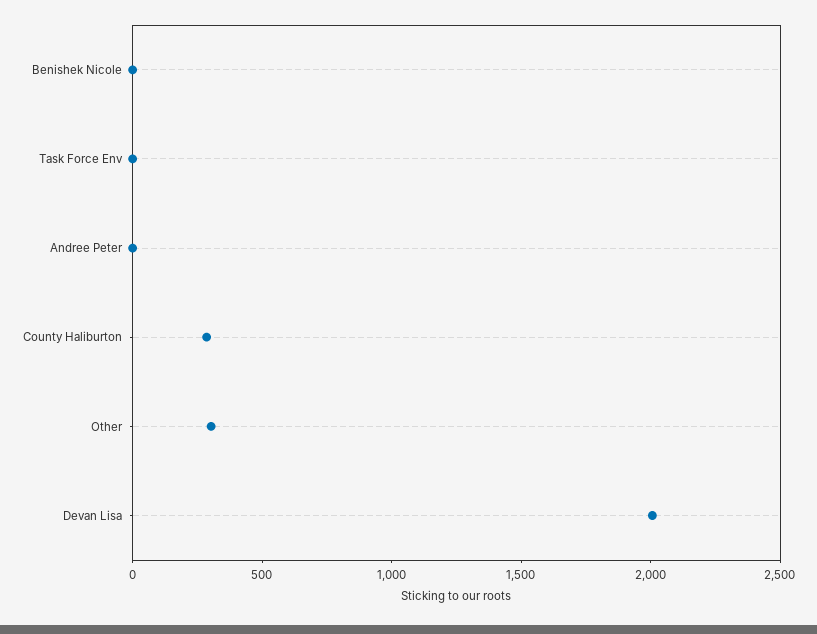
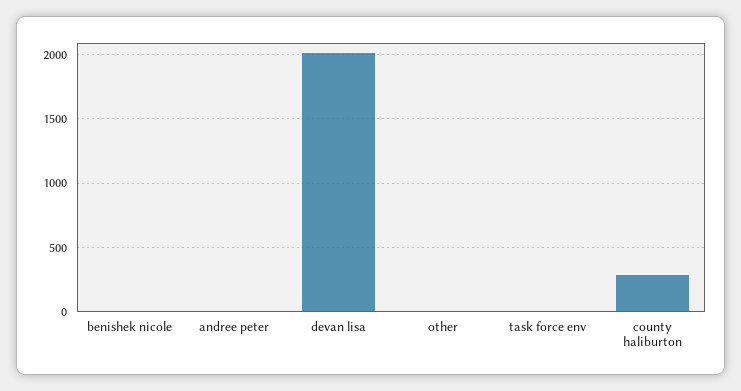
  {
    "Benishek Nicole": 0,
    "Task Force Env": 0,
    "Andree Peter": 0,
    "County Haliburton": 300,
-   "Other": 300,
+   "Other": 0,
    "Devan Lisa": 2000
  }

